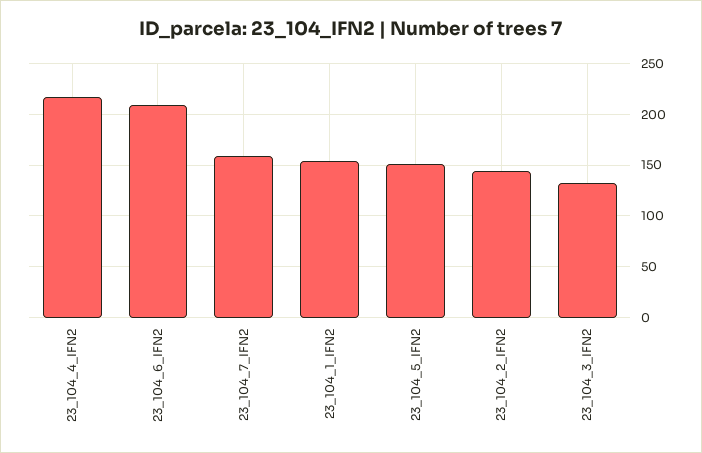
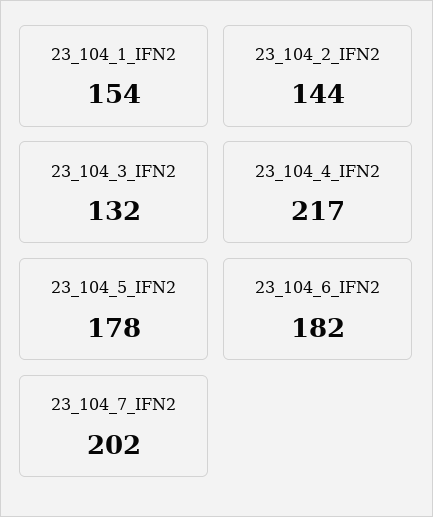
  {
    "23_104_4_IFN2": 217,
-   "23_104_6_IFN2": 210,
+   "23_104_6_IFN2": 182,
-   "23_104_7_IFN2": 160,
+   "23_104_7_IFN2": 202,
    "23_104_1_IFN2": 154,
-   "23_104_5_IFN2": 150,
+   "23_104_5_IFN2": 178,
    "23_104_2_IFN2": 144,
    "23_104_3_IFN2": 132
  }

